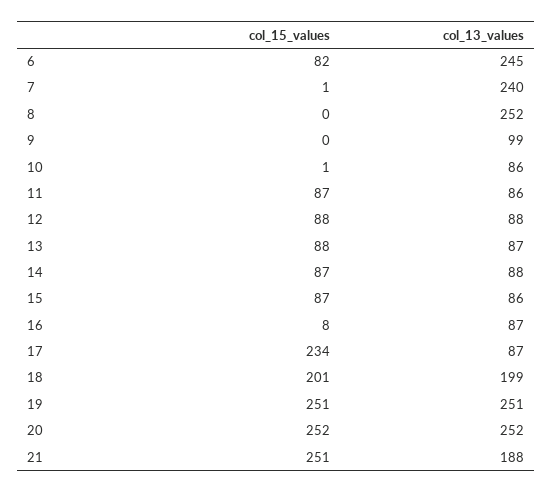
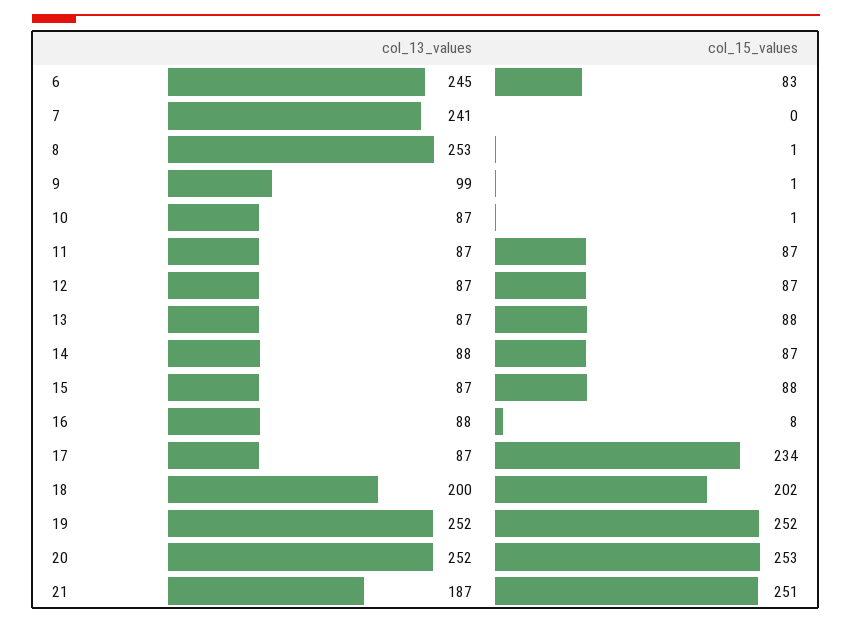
  {
    "col_15_values": {
-     "6": 82,
+     "6": 83,
-     "7": 1,
+     "7": 0,
-     "8": 0,
+     "8": 1,
-     "9": 0,
+     "9": 1,
      "10": 1,
      "11": 87,
-     "12": 88,
+     "12": 87,
      "13": 88,
      "14": 87,
-     "15": 87,
+     "15": 88,
      "16": 8,
      "17": 234,
-     "18": 201,
+     "18": 202,
-     "19": 251,
+     "19": 252,
-     "20": 252,
+     "20": 253,
      "21": 251
    },
    "col_13_values": {
      "6": 245,
-     "7": 240,
+     "7": 241,
-     "8": 252,
+     "8": 253,
      "9": 99,
-     "10": 86,
+     "10": 87,
-     "11": 86,
+     "11": 87,
-     "12": 88,
+     "12": 87,
      "13": 87,
      "14": 88,
-     "15": 86,
+     "15": 87,
-     "16": 87,
+     "16": 88,
      "17": 87,
-     "18": 199,
+     "18": 200,
-     "19": 251,
+     "19": 252,
      "20": 252,
-     "21": 188
+     "21": 187
    }
  }

